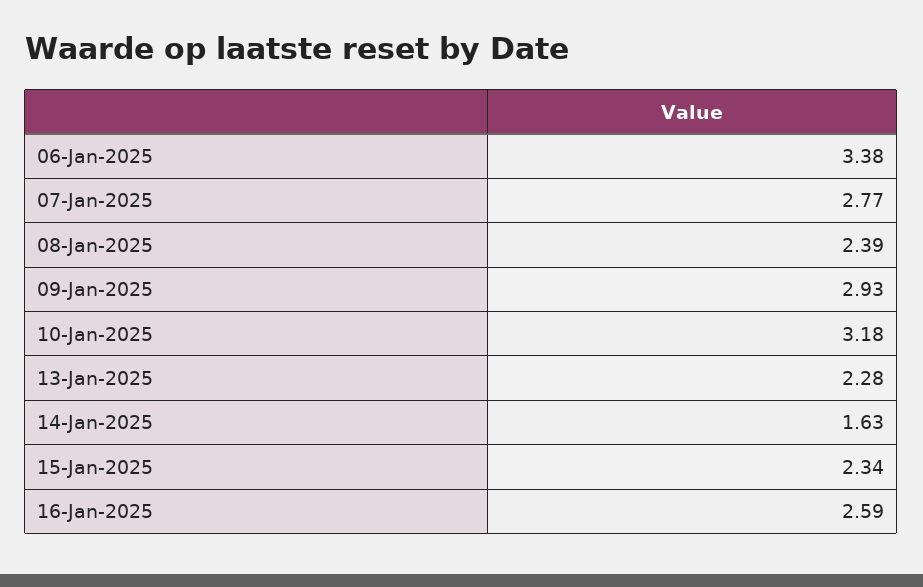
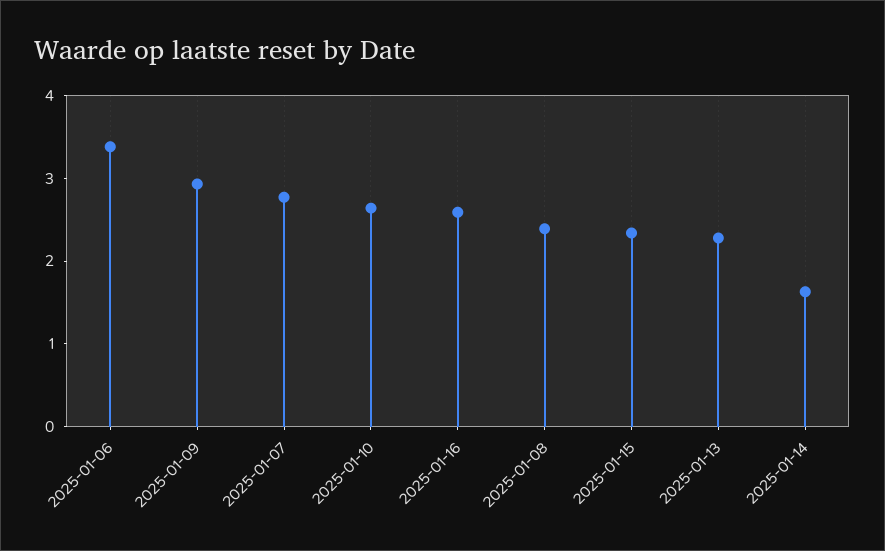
  {
    "06-Jan-2025": 3.38,
    "07-Jan-2025": 2.77,
    "08-Jan-2025": 2.39,
    "09-Jan-2025": 2.93,
-   "10-Jan-2025": 3.18,
+   "10-Jan-2025": 2.6,
    "13-Jan-2025": 2.28,
    "14-Jan-2025": 1.63,
    "15-Jan-2025": 2.34,
    "16-Jan-2025": 2.59
  }

